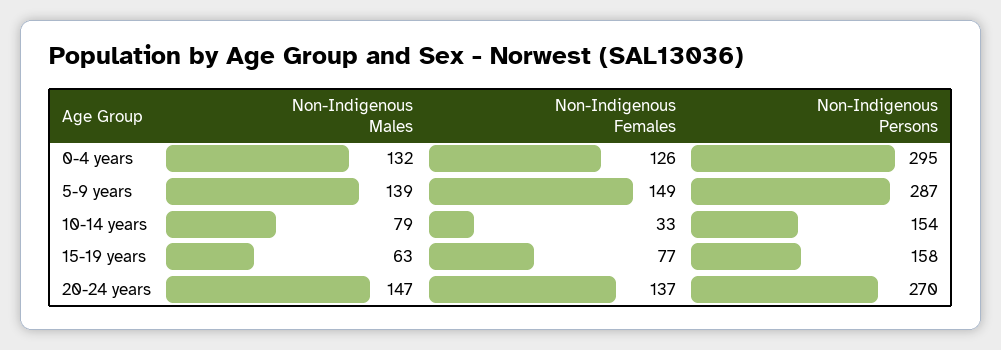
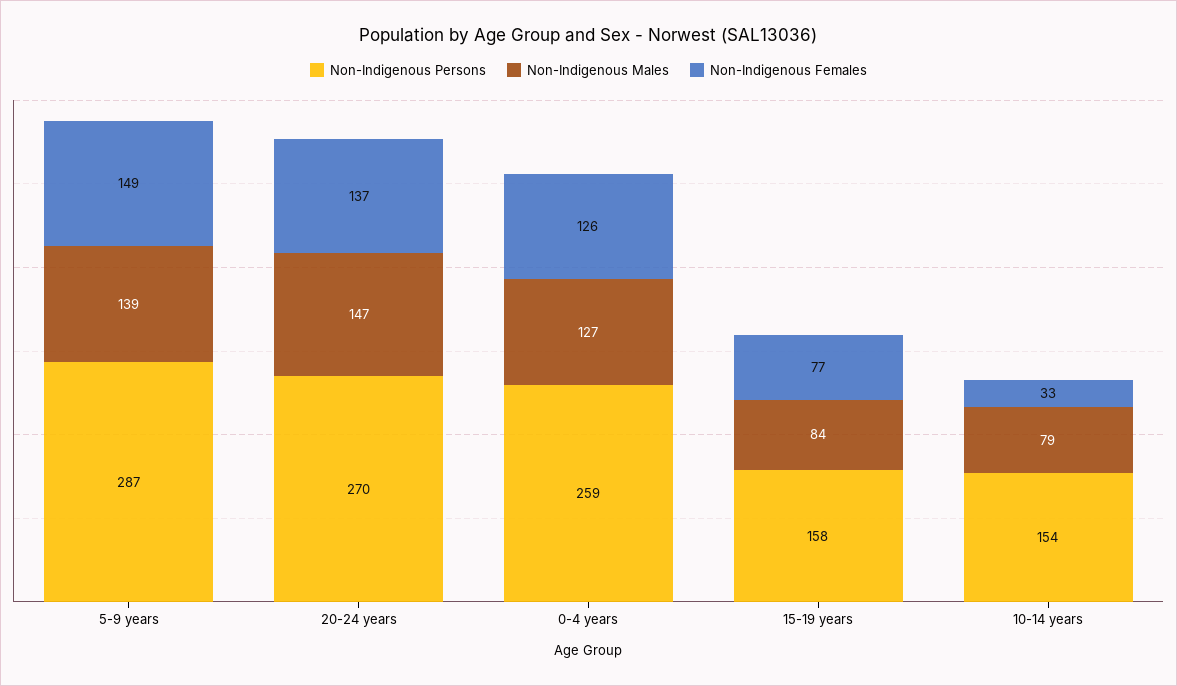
  {
    "Non-Indigenous Males": {
-     "0-4 years": 132,
+     "0-4 years": 127,
      "5-9 years": 139,
      "10-14 years": 79,
-     "15-19 years": 63,
+     "15-19 years": 84,
      "20-24 years": 147
    },
    "Non-Indigenous Females": {
      "0-4 years": 126,
      "5-9 years": 149,
      "10-14 years": 33,
      "15-19 years": 77,
      "20-24 years": 137
    },
    "Non-Indigenous Persons": {
-     "0-4 years": 295,
+     "0-4 years": 259,
      "5-9 years": 287,
      "10-14 years": 154,
      "15-19 years": 158,
      "20-24 years": 270
    }
  }

